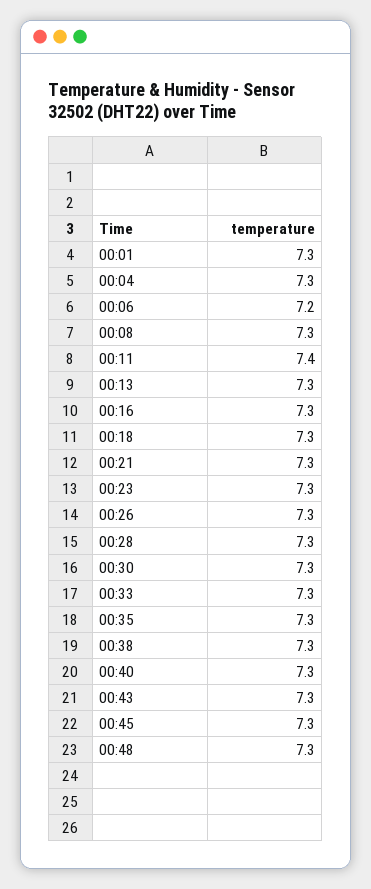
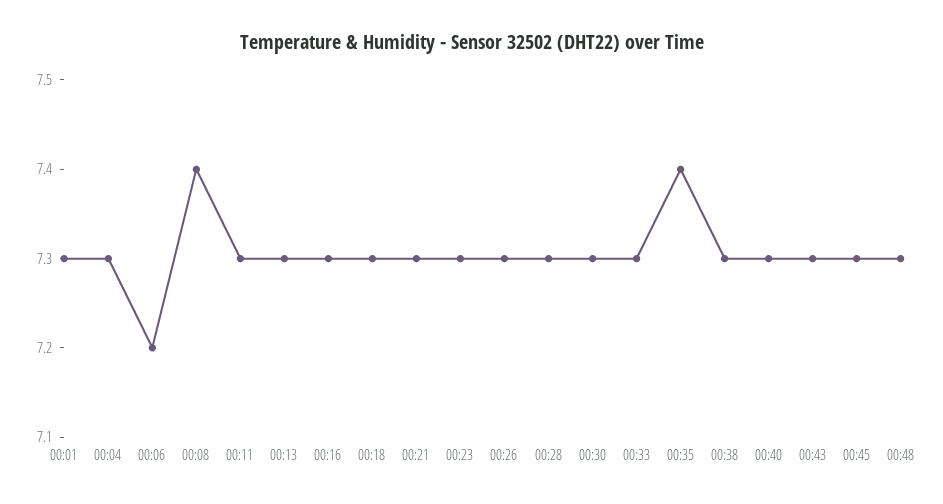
  {
    "00:01": 7.3,
    "00:04": 7.3,
    "00:06": 7.2,
-   "00:08": 7.3,
+   "00:08": 7.4,
-   "00:11": 7.4,
+   "00:11": 7.3,
    "00:13": 7.3,
    "00:16": 7.3,
    "00:18": 7.3,
    "00:21": 7.3,
    "00:23": 7.3,
    "00:26": 7.3,
    "00:28": 7.3,
    "00:30": 7.3,
    "00:33": 7.3,
-   "00:35": 7.3,
+   "00:35": 7.4,
    "00:38": 7.3,
    "00:40": 7.3,
    "00:43": 7.3,
    "00:45": 7.3,
    "00:48": 7.3
  }

